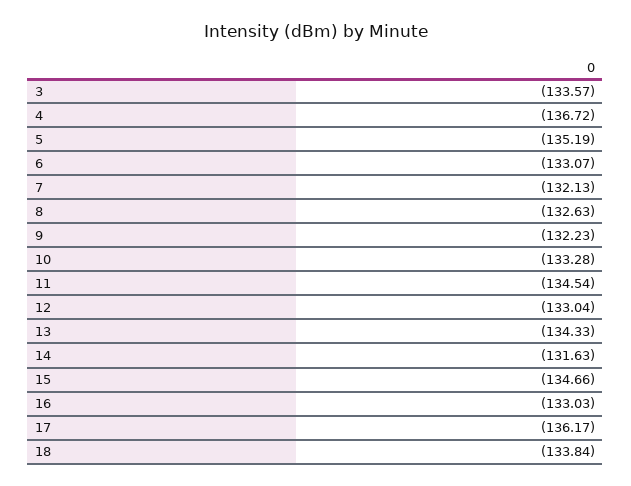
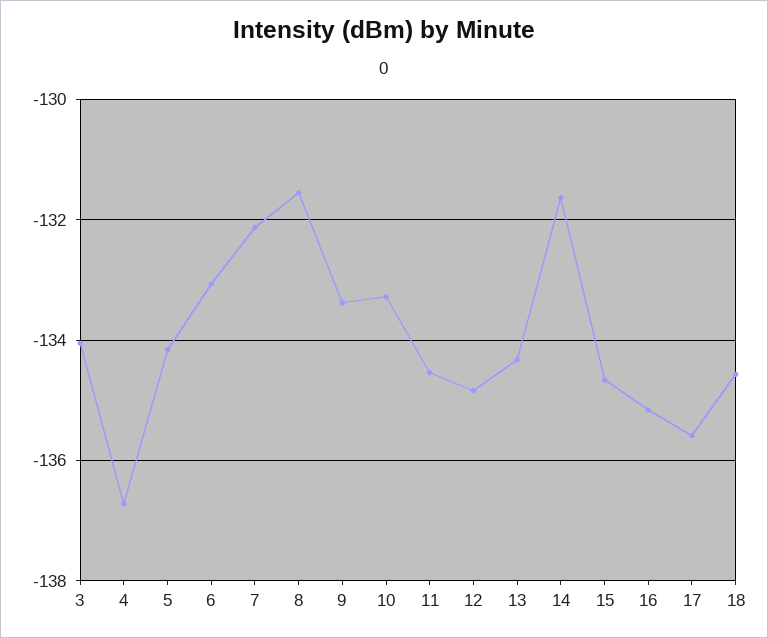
  {
-   "3": -133.57,
+   "3": -134,
    "4": -136.72,
-   "5": -135.19,
+   "5": -134.2,
    "6": -133.07,
    "7": -132.13,
-   "8": -132.63,
+   "8": -131.6,
-   "9": -132.23,
+   "9": -133.4,
    "10": -133.28,
    "11": -134.54,
-   "12": -133.04,
+   "12": -134.8,
    "13": -134.33,
    "14": -131.63,
    "15": -134.66,
-   "16": -133.03,
+   "16": -135.2,
-   "17": -136.17,
+   "17": -135.6,
-   "18": -133.84
+   "18": -134.6
  }

